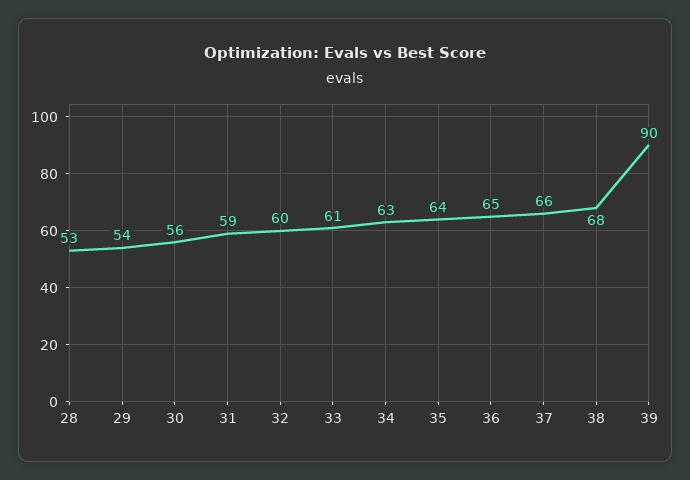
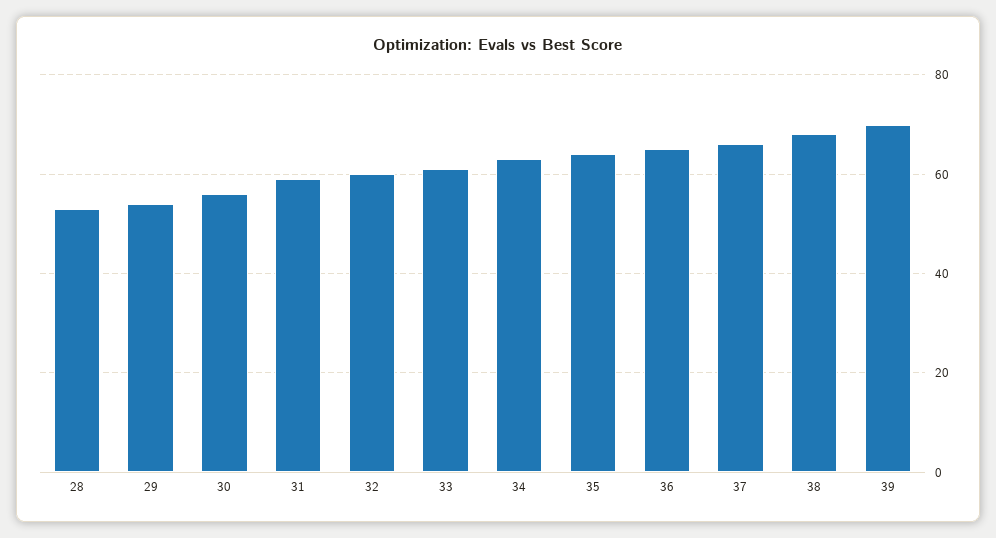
  {
    "28": 53,
    "29": 54,
    "30": 56,
    "31": 59,
    "32": 60,
    "33": 61,
    "34": 63,
    "35": 64,
    "36": 65,
    "37": 66,
    "38": 68,
-   "39": 90
+   "39": 70
  }

